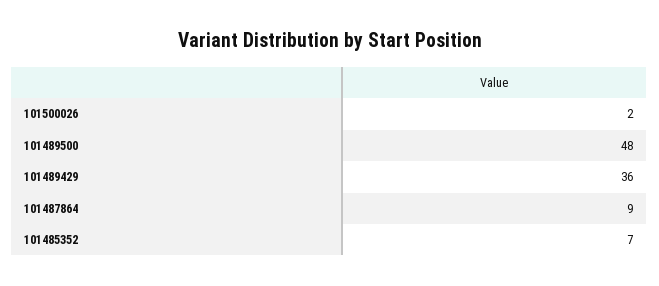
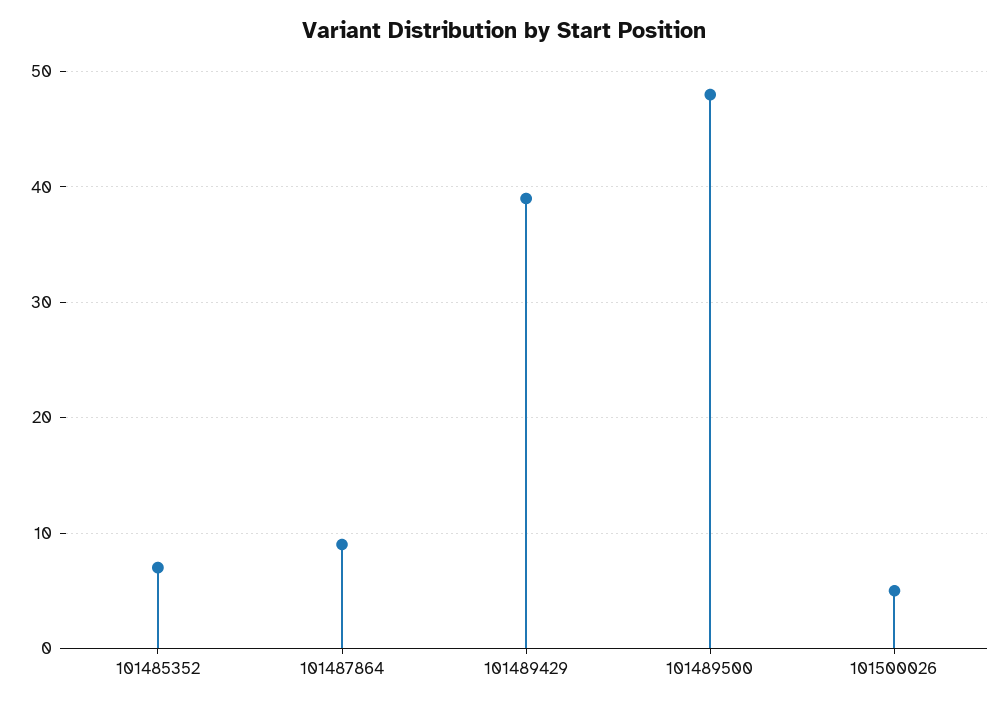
  {
-   "101500026": 2,
+   "101500026": 5,
    "101489500": 48,
-   "101489429": 36,
+   "101489429": 39,
    "101487864": 9,
    "101485352": 7
  }

